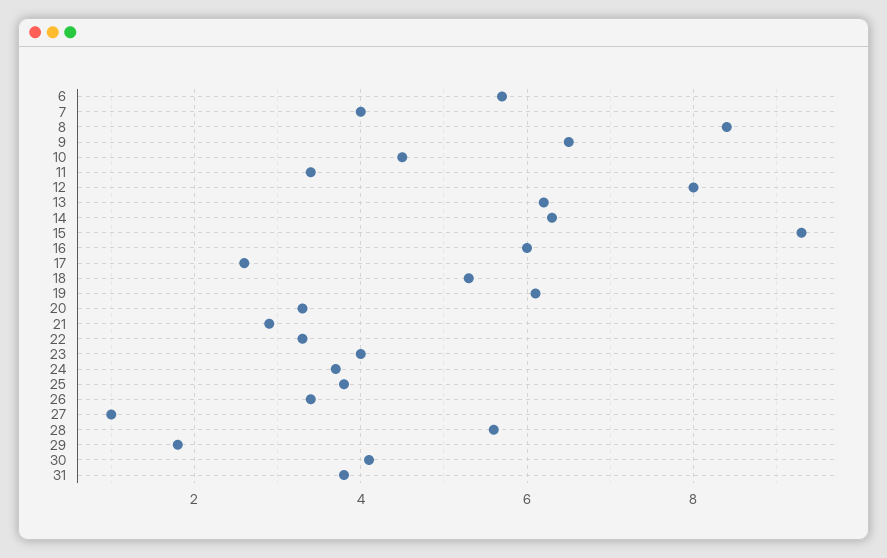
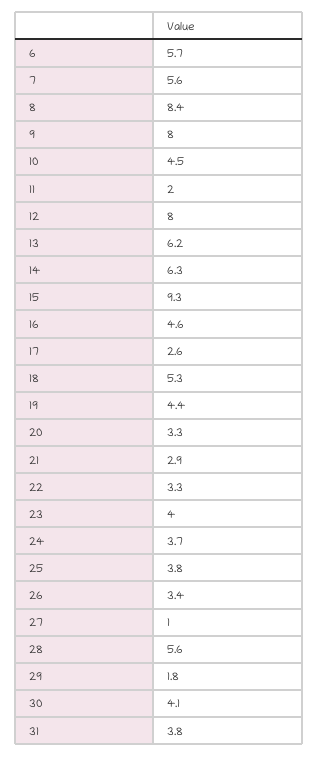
  {
    "6": 5.7,
-   "7": 4,
+   "7": 5.6,
    "8": 8.4,
-   "9": 6.5,
+   "9": 8,
    "10": 4.5,
-   "11": 3.5,
+   "11": 2,
    "12": 8,
    "13": 6.2,
    "14": 6.3,
    "15": 9.3,
-   "16": 6,
+   "16": 4.6,
    "17": 2.6,
    "18": 5.3,
-   "19": 6,
+   "19": 4.4,
    "20": 3.3,
    "21": 2.9,
    "22": 3.3,
    "23": 4,
    "24": 3.7,
    "25": 3.8,
    "26": 3.4,
    "27": 1,
    "28": 5.6,
    "29": 1.8,
    "30": 4.1,
    "31": 3.8
  }

